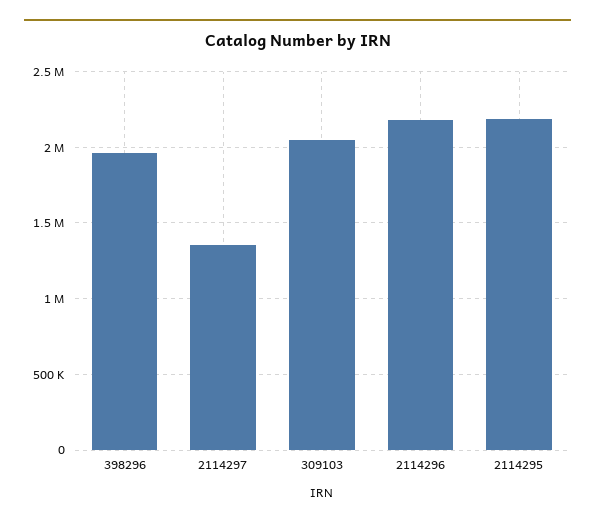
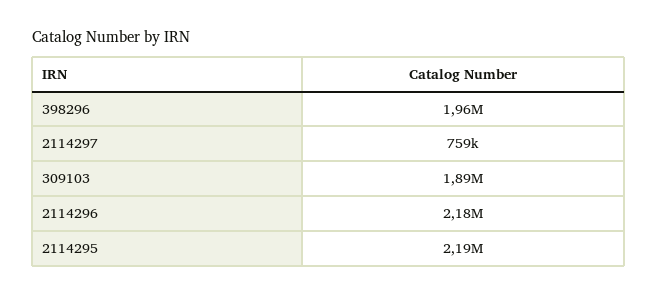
  {
    "398296": 1960000,
-   "2114297": 1350000,
+   "2114297": 759000,
-   "309103": 2050000,
+   "309103": 1890000,
    "2114296": 2180000,
    "2114295": 2190000
  }

